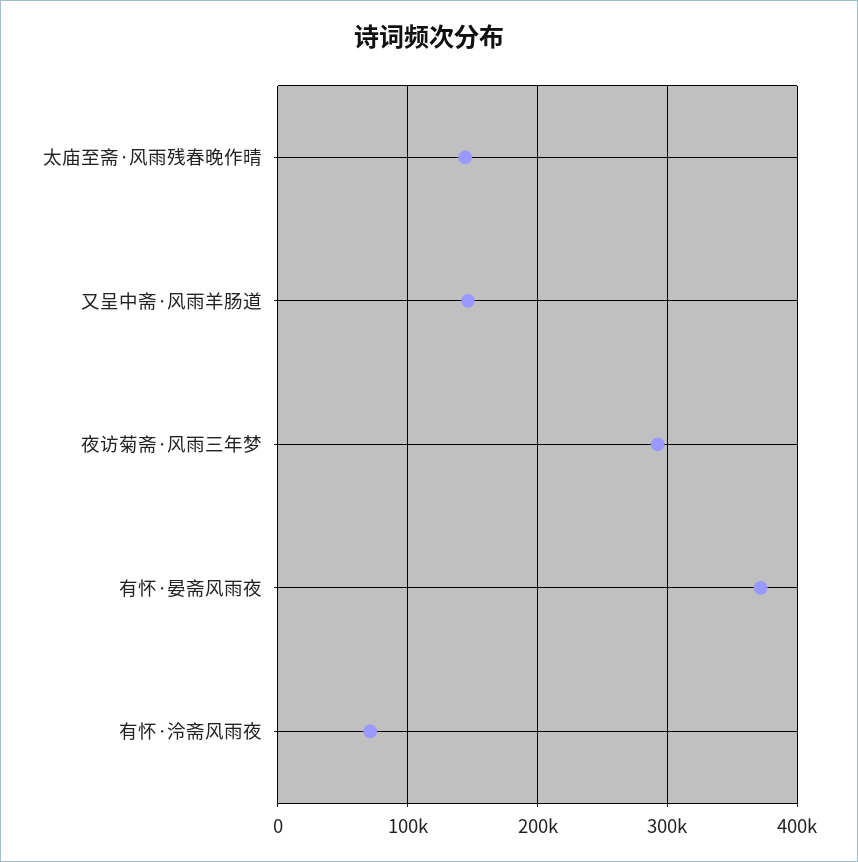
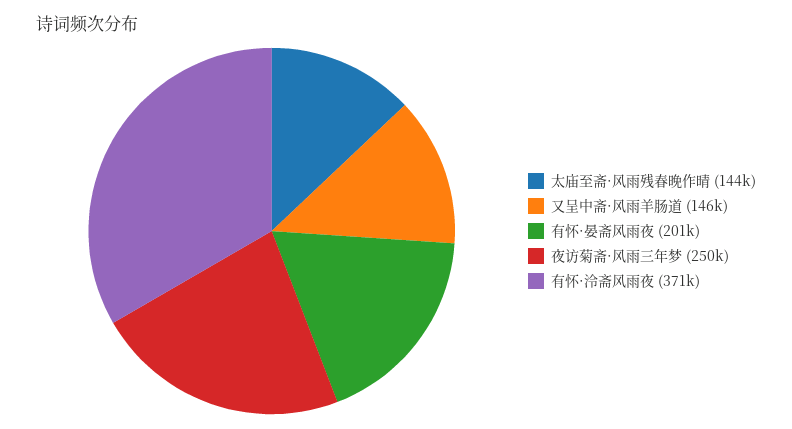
  {
    "太庙至斋·风雨残春晚作晴": 144000,
    "又呈中斋·风雨羊肠道": 146000,
-   "夜访菊斋·风雨三年梦": 290000,
+   "夜访菊斋·风雨三年梦": 250000,
-   "有怀·晏斋风雨夜": 370000,
+   "有怀·晏斋风雨夜": 201000,
-   "有怀·泠斋风雨夜": 70000
+   "有怀·泠斋风雨夜": 371000
  }

